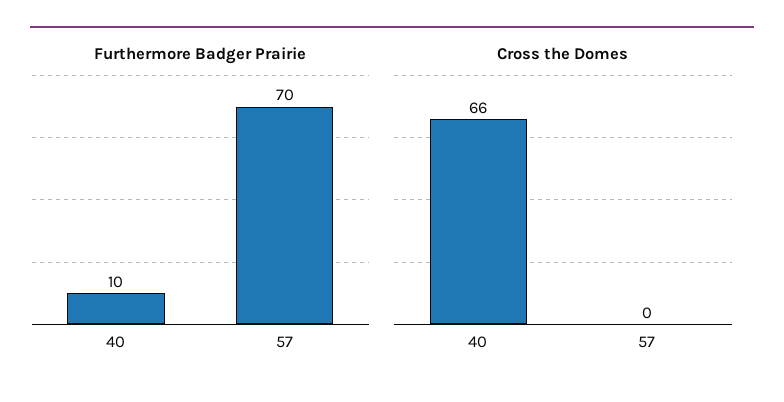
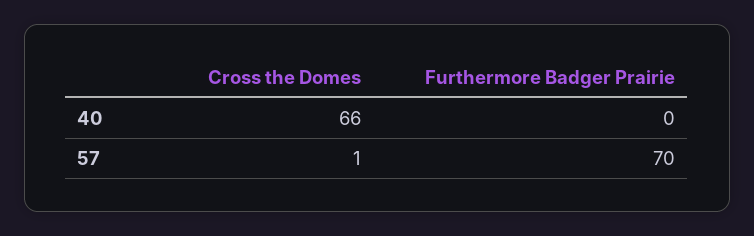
  {
    "Furthermore Badger Prairie": {
-     "40": 10,
+     "40": 0,
      "57": 70
    },
    "Cross the Domes": {
      "40": 66,
-     "57": 0
+     "57": 1
    }
  }

